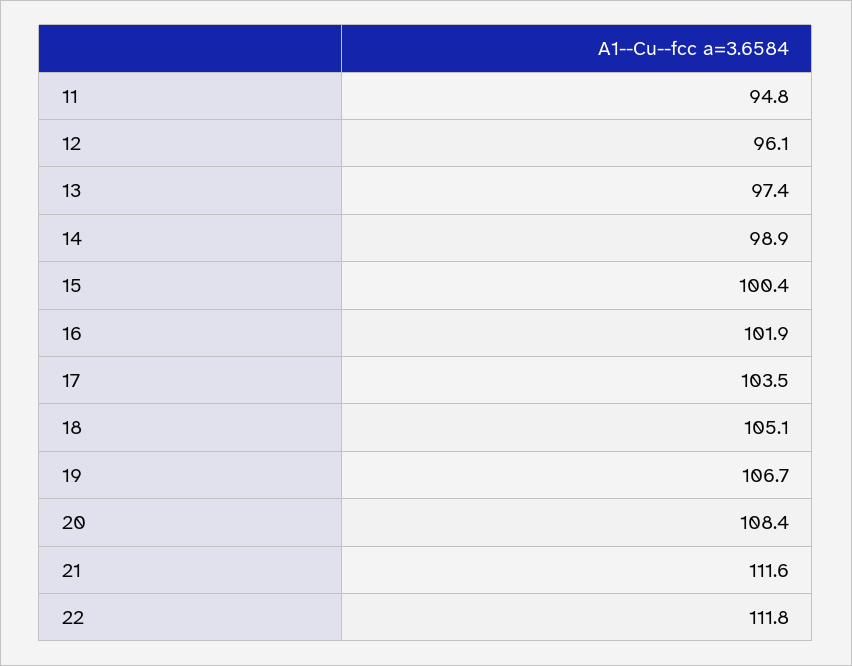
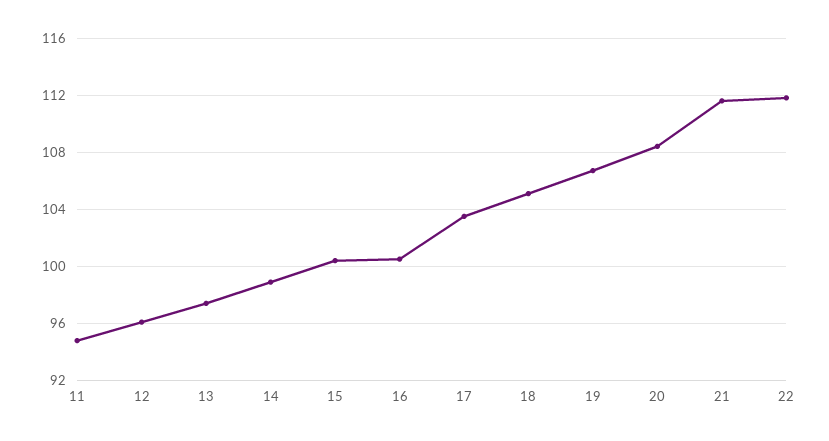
  {
    "11": 94.8,
    "12": 96.1,
    "13": 97.4,
    "14": 98.9,
    "15": 100.4,
-   "16": 101.9,
+   "16": 100.5,
    "17": 103.5,
    "18": 105.1,
    "19": 106.7,
    "20": 108.4,
    "21": 111.6,
    "22": 111.8
  }

